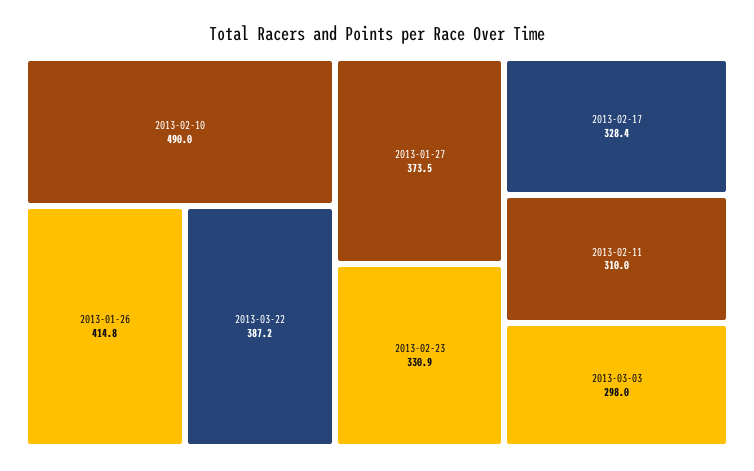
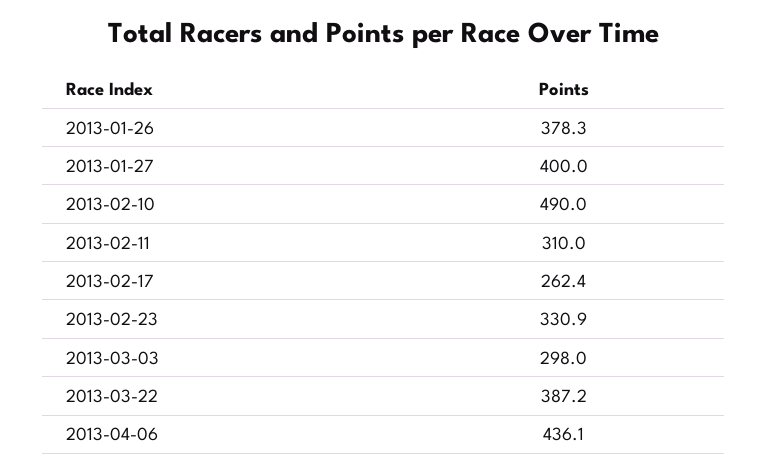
  {
    "2013-02-10": 490,
-   "2013-01-26": 414.8,
+   "2013-01-26": 378.3,
    "2013-03-22": 387.2,
-   "2013-01-27": 373.5,
+   "2013-01-27": 400,
    "2013-02-23": 330.9,
-   "2013-02-17": 328.4,
+   "2013-02-17": 262.4,
    "2013-02-11": 310,
-   "2013-03-03": 298
+   "2013-03-03": 298,
+   "2013-04-06": 436.1
  }

